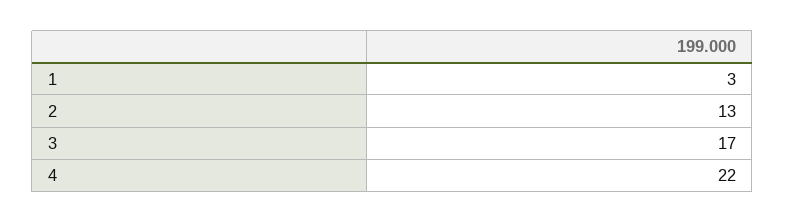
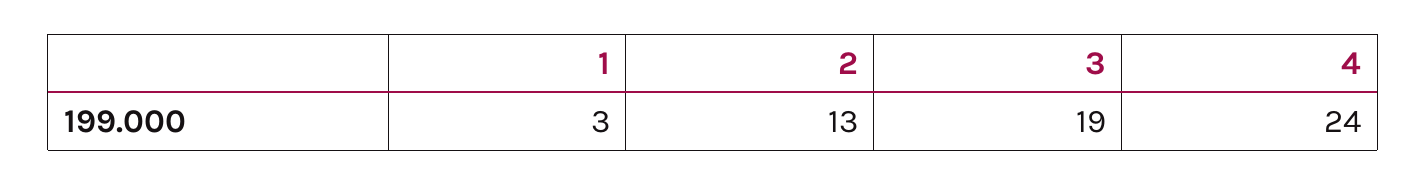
  {
    "1": 3,
    "2": 13,
-   "3": 17,
+   "3": 19,
-   "4": 22
+   "4": 24
  }

